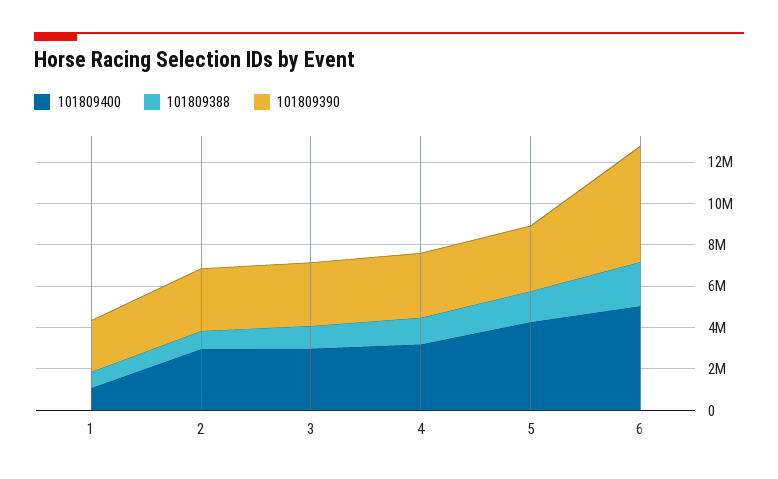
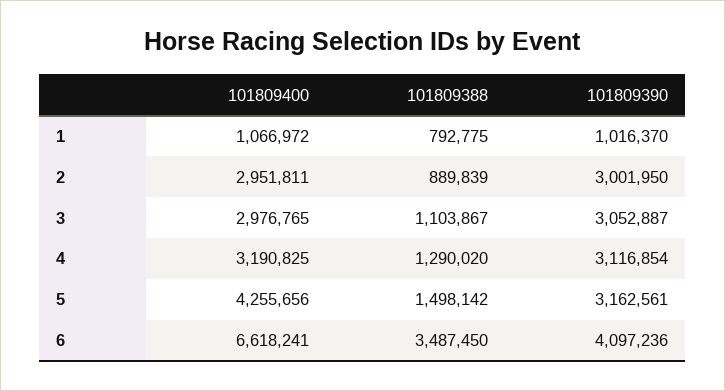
  {
    "101809400": {
      "1": 1066972,
      "2": 2951811,
      "3": 2976765,
      "4": 3190825,
      "5": 4255656,
-     "6": 5000000
+     "6": 6618241
    },
    "101809388": {
      "1": 792775,
      "2": 889839,
      "3": 1103867,
      "4": 1290020,
      "5": 1498142,
-     "6": 2000000
+     "6": 3487450
    },
    "101809390": {
-     "1": 2500000,
+     "1": 1016370,
      "2": 3001950,
      "3": 3052887,
      "4": 3116854,
      "5": 3162561,
-     "6": 5500000
+     "6": 4097236
    }
  }

